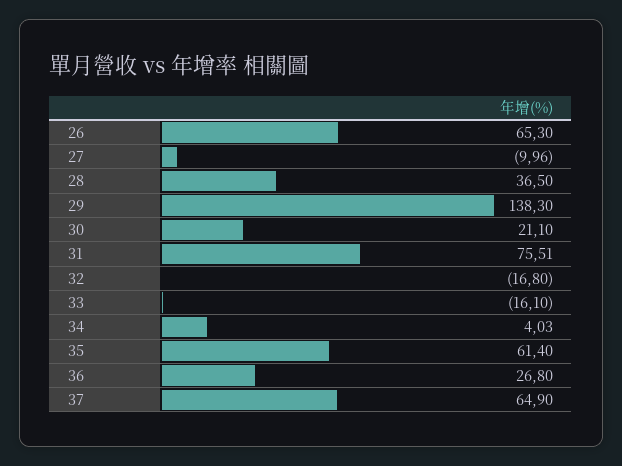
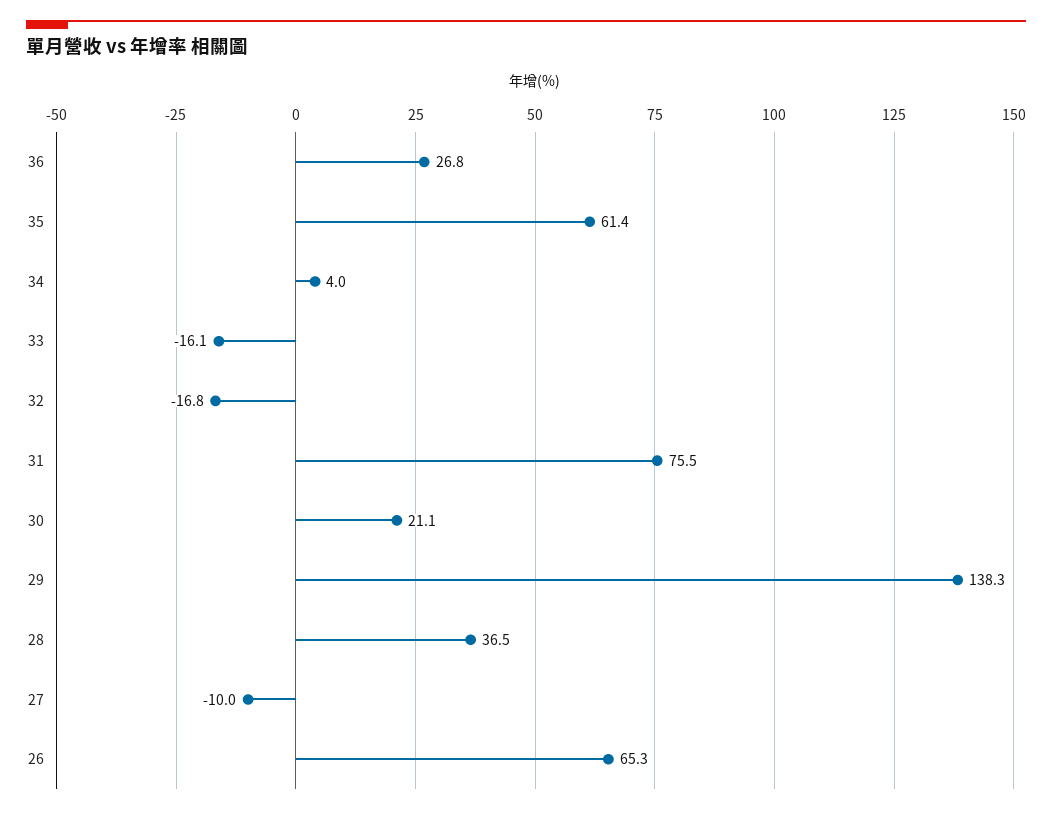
  {
    "26": 65.3,
    "27": -9.96,
    "28": 36.5,
    "29": 138.3,
    "30": 21.1,
    "31": 75.51,
    "32": -16.8,
    "33": -16.1,
    "34": 4.03,
    "35": 61.4,
-   "36": 26.8,
+   "36": 26.8
-   "37": 64.9
  }

